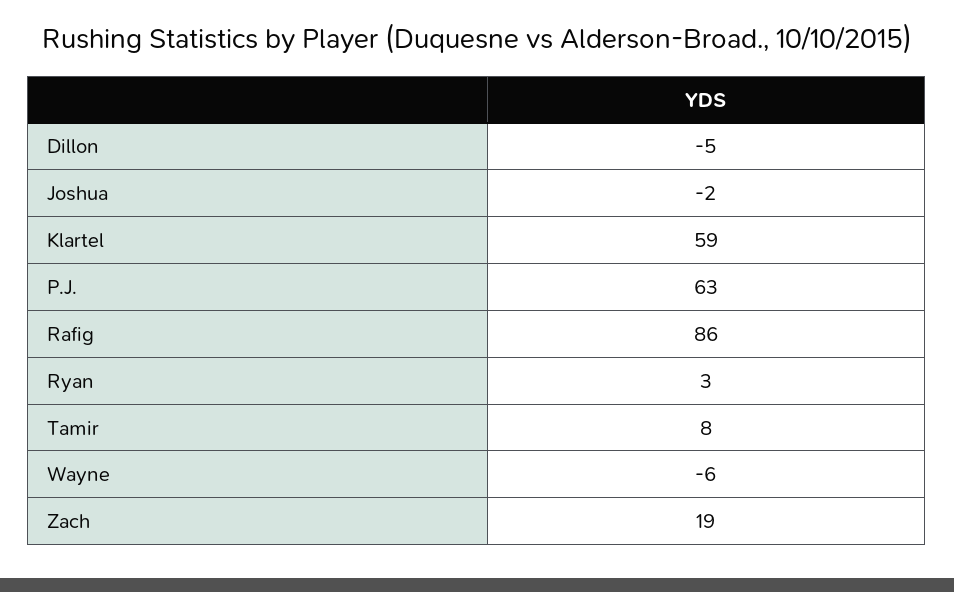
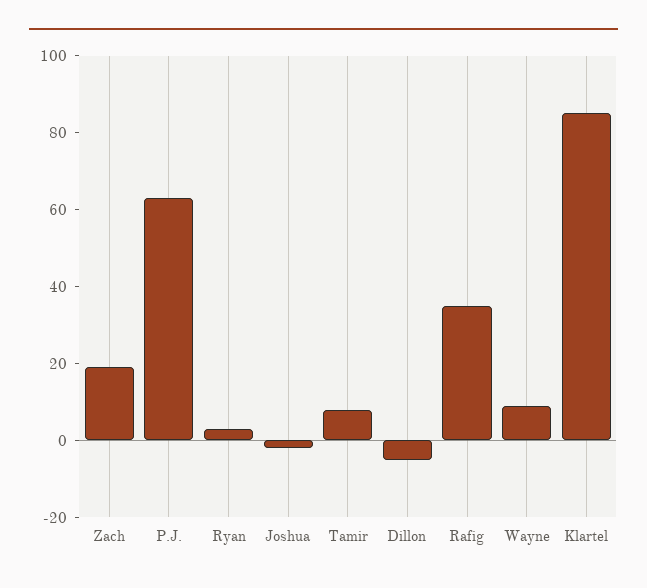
  {
    "Dillon": -5,
    "Joshua": -2,
-   "Klartel": 59,
+   "Klartel": 85,
    "P.J.": 63,
-   "Rafig": 86,
+   "Rafig": 35,
    "Ryan": 3,
    "Tamir": 8,
-   "Wayne": -6,
+   "Wayne": 10,
    "Zach": 19
  }

